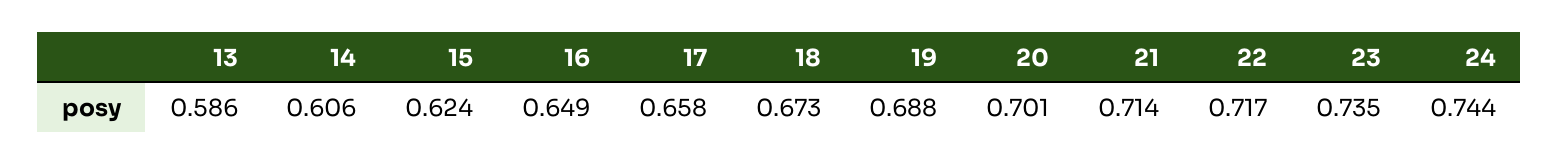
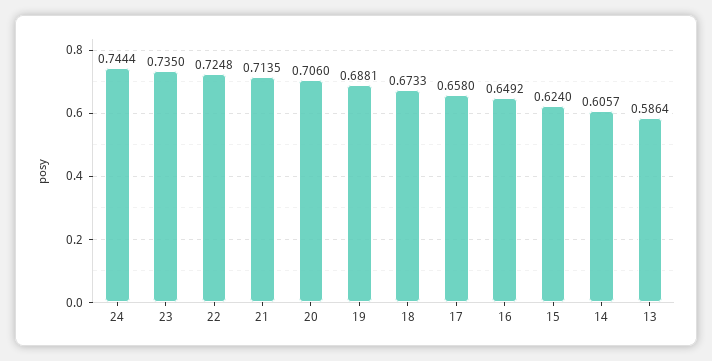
  {
    "13": 0.5864,
    "14": 0.6057,
    "15": 0.624,
    "16": 0.6492,
    "17": 0.658,
    "18": 0.6733,
    "19": 0.6881,
-   "20": 0.701,
+   "20": 0.706,
    "21": 0.7135,
-   "22": 0.717,
+   "22": 0.7248,
    "23": 0.735,
    "24": 0.7444
  }

